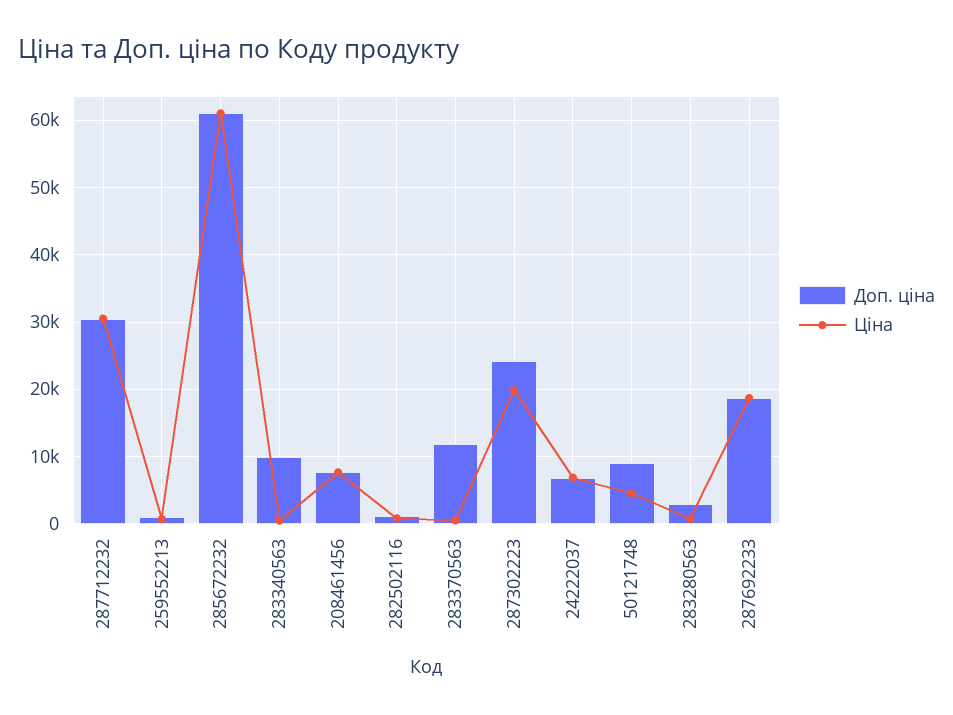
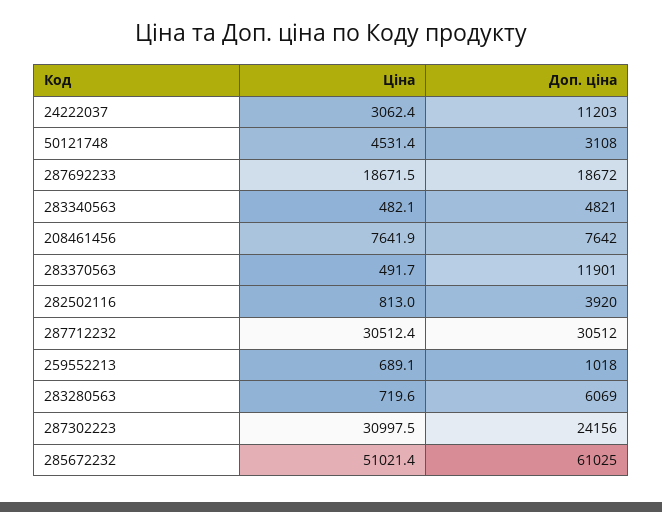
  {
    "Доп. ціна": {
      "287712232": 30512,
      "259552213": 1018,
      "285672232": 61025,
-     "283340563": 10000,
+     "283340563": 4821,
      "208461456": 7642,
-     "282502116": 1000,
+     "282502116": 3920,
      "283370563": 11901,
      "287302223": 24156,
-     "24222037": 7000,
+     "24222037": 11203,
-     "50121748": 9000,
+     "50121748": 3108,
-     "283280563": 3000,
+     "283280563": 6069,
      "287692233": 18672
    },
    "Ціна": {
      "287712232": 30512.4,
      "259552213": 689.1,
-     "285672232": 61000,
+     "285672232": 51021.4,
      "283340563": 482.1,
      "208461456": 7641.9,
      "282502116": 813,
      "283370563": 491.7,
-     "287302223": 20000,
+     "287302223": 30997.5,
-     "24222037": 7000,
+     "24222037": 3062.4,
      "50121748": 4531.4,
      "283280563": 719.6,
      "287692233": 18671.5
    }
  }

